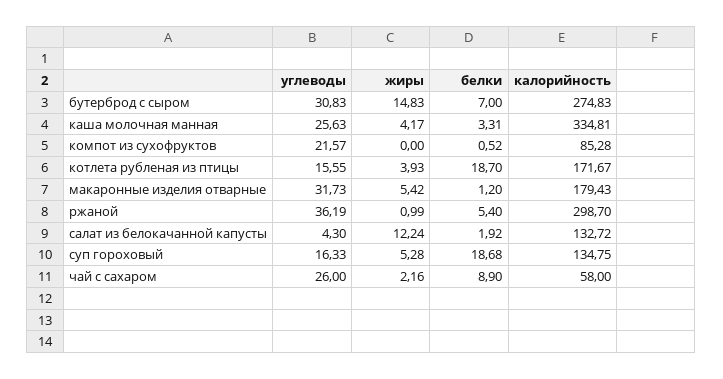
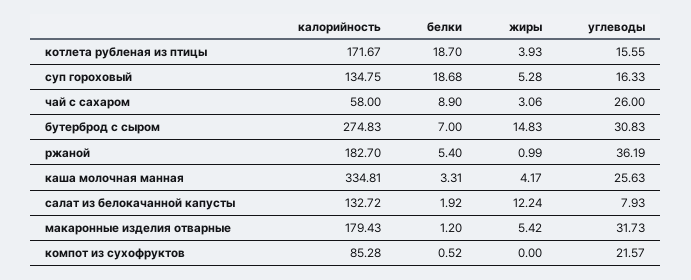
  {
    "углеводы": {
      "бутерброд с сыром": 30.83,
      "каша молочная манная": 25.63,
      "компот из сухофруктов": 21.57,
      "котлета рубленая из птицы": 15.55,
      "макаронные изделия отварные": 31.73,
      "ржаной": 36.19,
-     "салат из белокачанной капусты": 4.3,
+     "салат из белокачанной капусты": 7.93,
      "суп гороховый": 16.33,
      "чай с сахаром": 26
    },
    "жиры": {
      "бутерброд с сыром": 14.83,
      "каша молочная манная": 4.17,
      "компот из сухофруктов": 0,
      "котлета рубленая из птицы": 3.93,
      "макаронные изделия отварные": 5.42,
      "ржаной": 0.99,
      "салат из белокачанной капусты": 12.24,
      "суп гороховый": 5.28,
-     "чай с сахаром": 2.16
+     "чай с сахаром": 3.06
    },
    "белки": {
      "бутерброд с сыром": 7,
      "каша молочная манная": 3.31,
      "компот из сухофруктов": 0.52,
      "котлета рубленая из птицы": 18.7,
      "макаронные изделия отварные": 1.2,
      "ржаной": 5.4,
      "салат из белокачанной капусты": 1.92,
      "суп гороховый": 18.68,
      "чай с сахаром": 8.9
    },
    "калорийность": {
      "бутерброд с сыром": 274.83,
      "каша молочная манная": 334.81,
      "компот из сухофруктов": 85.28,
      "котлета рубленая из птицы": 171.67,
      "макаронные изделия отварные": 179.43,
-     "ржаной": 298.7,
+     "ржаной": 182.7,
      "салат из белокачанной капусты": 132.72,
      "суп гороховый": 134.75,
      "чай с сахаром": 58
    }
  }

